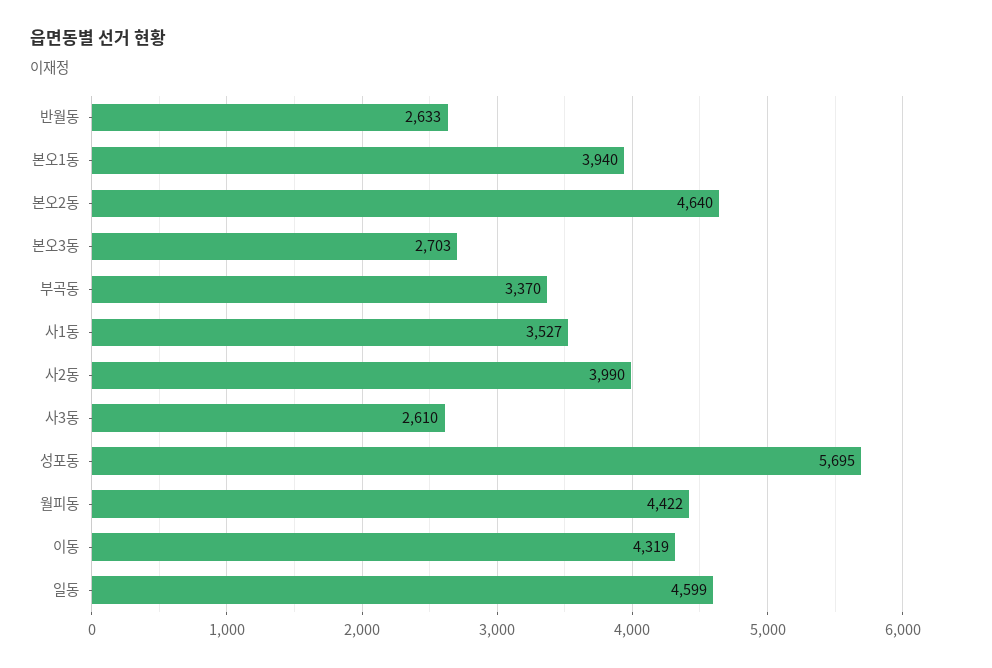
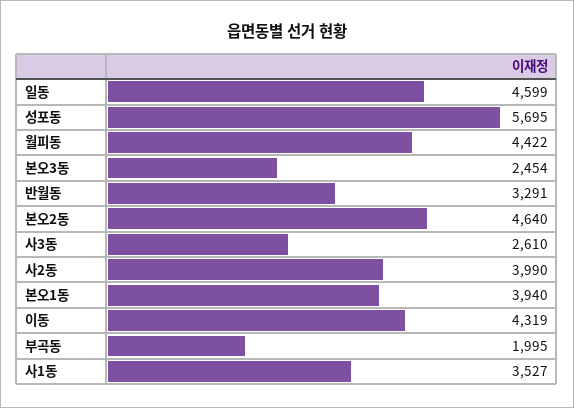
  {
-   "반월동": 2633,
+   "반월동": 3291,
    "본오1동": 3940,
    "본오2동": 4640,
-   "본오3동": 2703,
+   "본오3동": 2454,
-   "부곡동": 3370,
+   "부곡동": 1995,
    "사1동": 3527,
    "사2동": 3990,
    "사3동": 2610,
    "성포동": 5695,
    "월피동": 4422,
    "이동": 4319,
    "일동": 4599
  }

